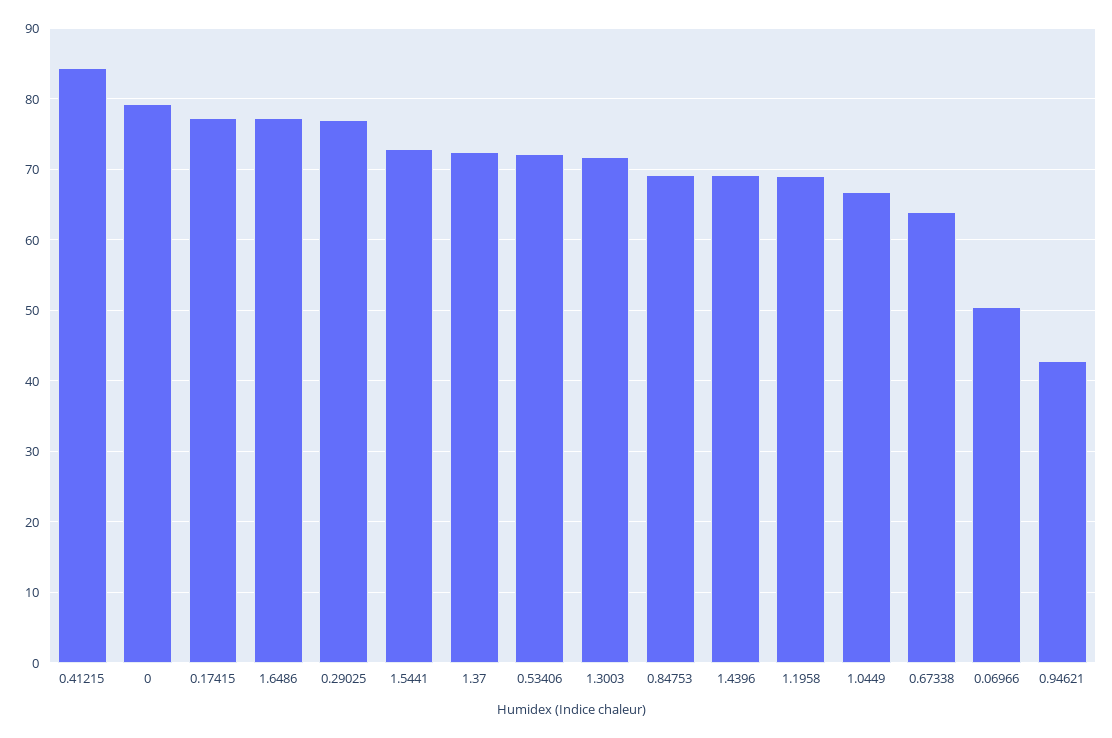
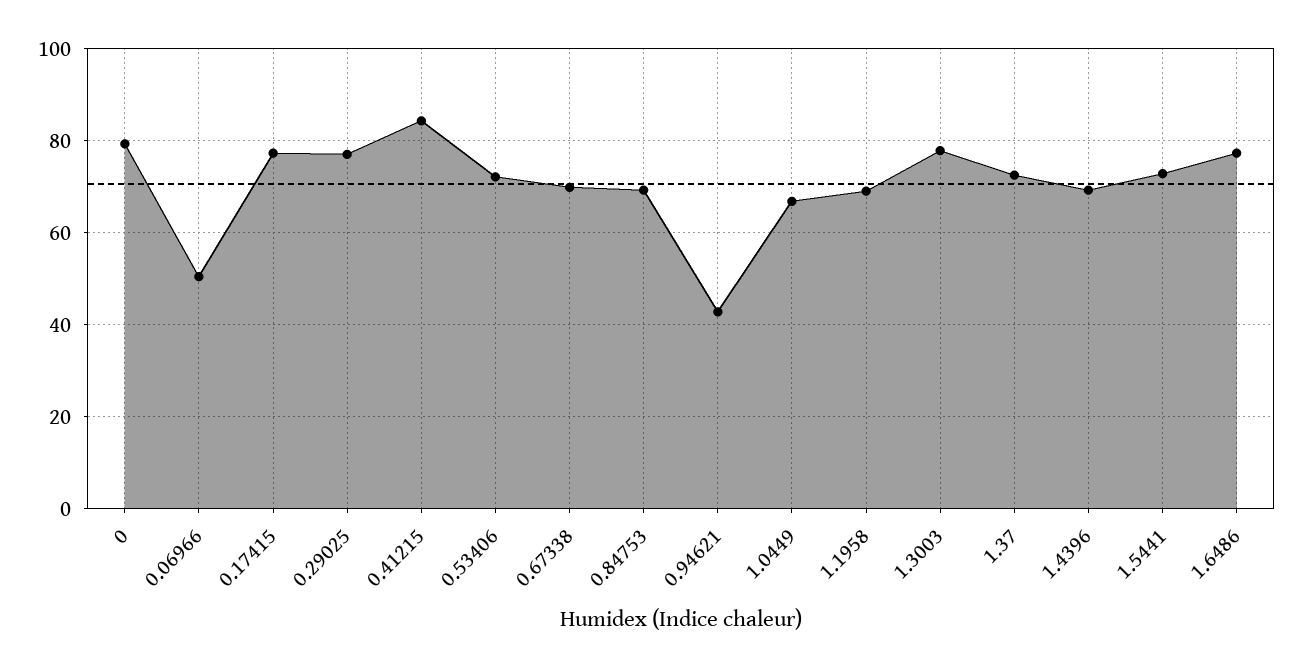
  {
    "0.41215": 84,
    "0": 79,
    "0.17415": 77,
    "1.6486": 77,
    "0.29025": 77,
    "1.5441": 73,
    "1.37": 72,
    "0.53406": 72,
-   "1.3003": 72,
+   "1.3003": 78,
    "0.84753": 69,
    "1.4396": 69,
    "1.1958": 69,
    "1.0449": 67,
-   "0.67338": 64,
+   "0.67338": 70,
    "0.06966": 50,
    "0.94621": 43
  }

